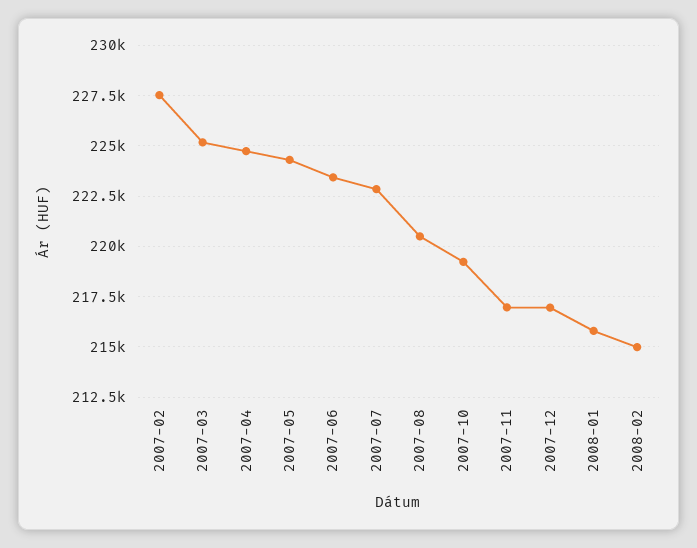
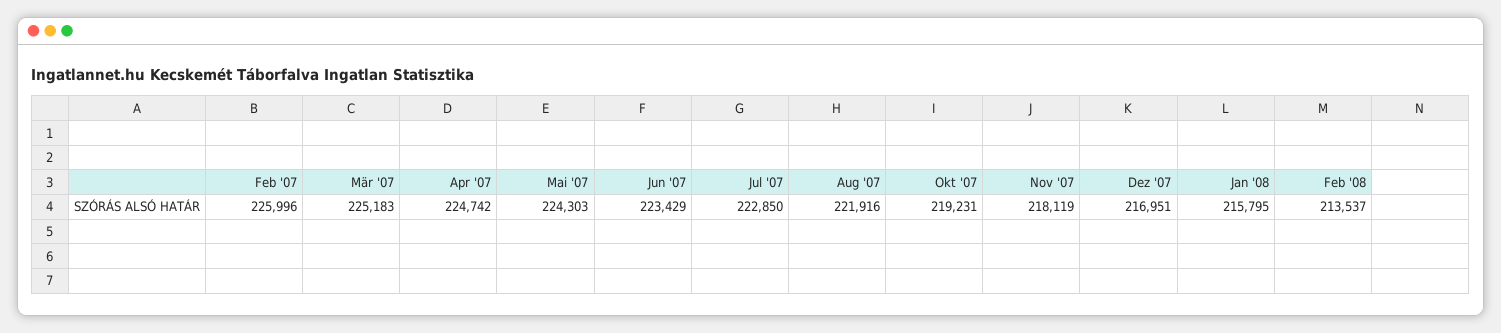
  {
-   "2007-02": 227500,
+   "2007-02": 225996,
    "2007-03": 225183,
    "2007-04": 224742,
    "2007-05": 224303,
    "2007-06": 223429,
    "2007-07": 222850,
-   "2007-08": 220500,
+   "2007-08": 221916,
    "2007-10": 219231,
-   "2007-11": 217000,
+   "2007-11": 218119,
    "2007-12": 216951,
    "2008-01": 215795,
-   "2008-02": 215000
+   "2008-02": 213537
  }

